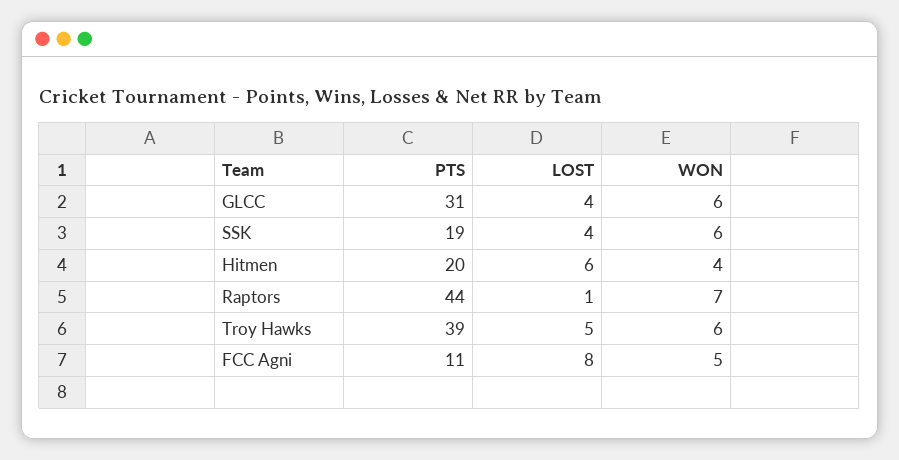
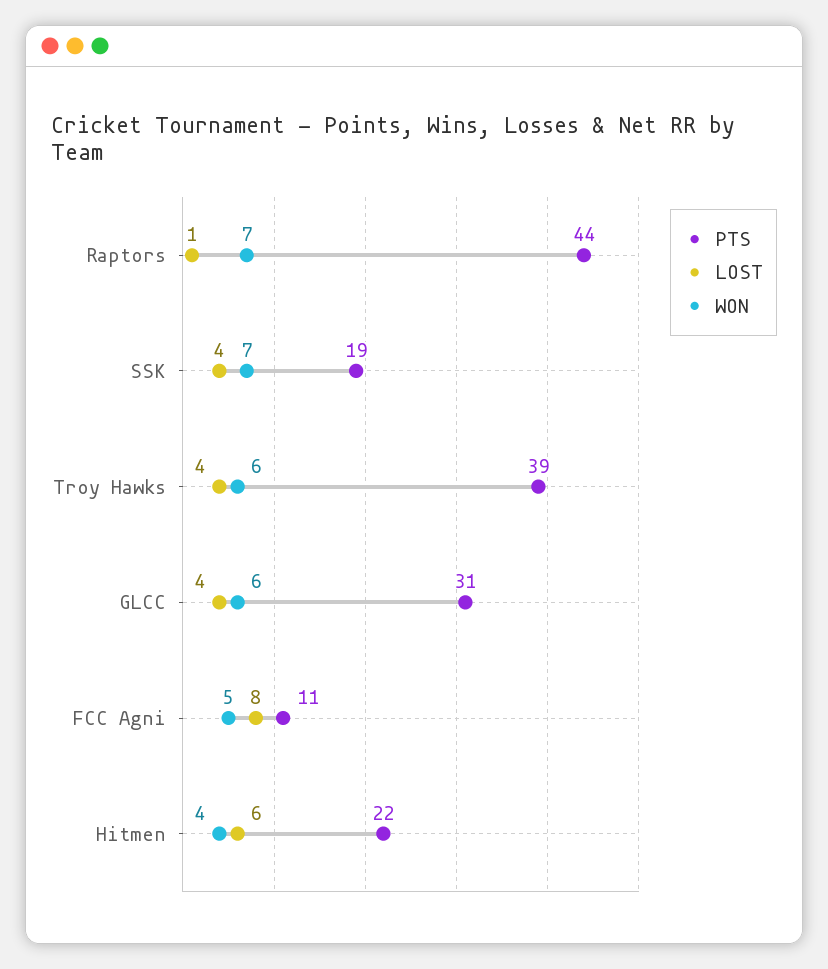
  {
    "PTS": {
      "GLCC": 31,
      "SSK": 19,
-     "Hitmen": 20,
+     "Hitmen": 22,
      "Raptors": 44,
      "Troy Hawks": 39,
      "FCC Agni": 11
    },
    "LOST": {
      "GLCC": 4,
      "SSK": 4,
      "Hitmen": 6,
      "Raptors": 1,
-     "Troy Hawks": 5,
+     "Troy Hawks": 4,
      "FCC Agni": 8
    },
    "WON": {
      "GLCC": 6,
-     "SSK": 6,
+     "SSK": 7,
      "Hitmen": 4,
      "Raptors": 7,
      "Troy Hawks": 6,
      "FCC Agni": 5
    }
  }

